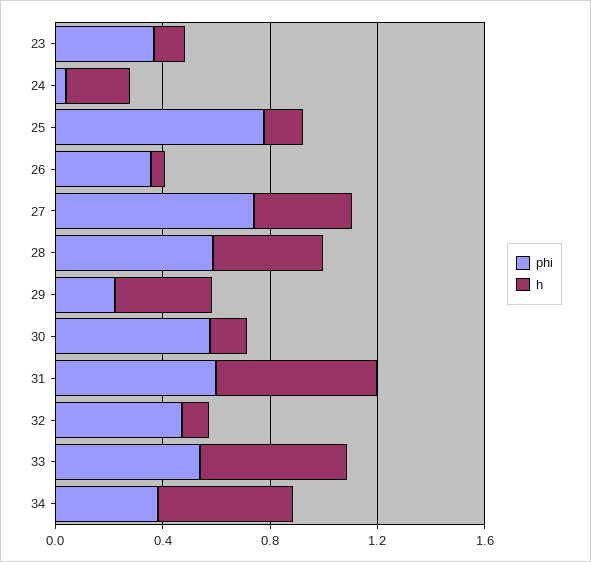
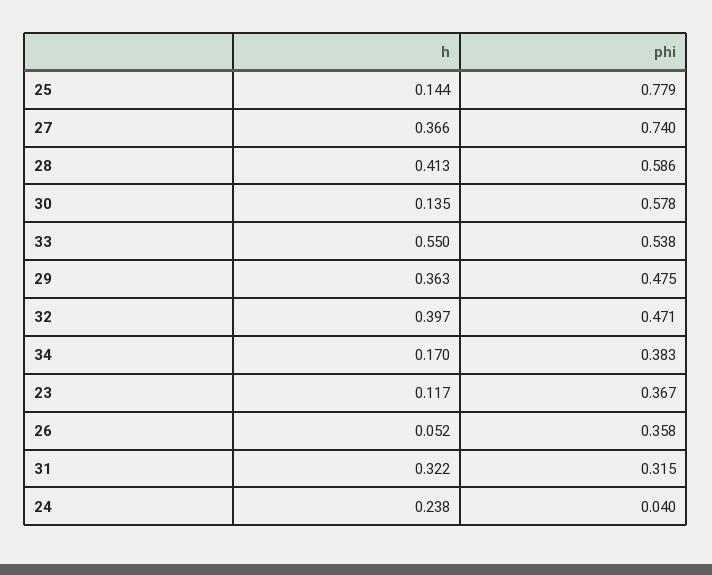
  {
    "phi": {
      "23": 0.367,
      "24": 0.04,
      "25": 0.779,
      "26": 0.358,
      "27": 0.74,
      "28": 0.586,
-     "29": 0.2,
+     "29": 0.475,
      "30": 0.578,
-     "31": 0.6,
+     "31": 0.315,
      "32": 0.471,
      "33": 0.538,
      "34": 0.383
    },
    "h": {
      "23": 0.117,
      "24": 0.238,
      "25": 0.144,
      "26": 0.052,
      "27": 0.366,
      "28": 0.413,
      "29": 0.363,
      "30": 0.135,
-     "31": 0.6,
+     "31": 0.322,
-     "32": 0.1,
+     "32": 0.397,
      "33": 0.55,
-     "34": 0.5
+     "34": 0.17
    }
  }

